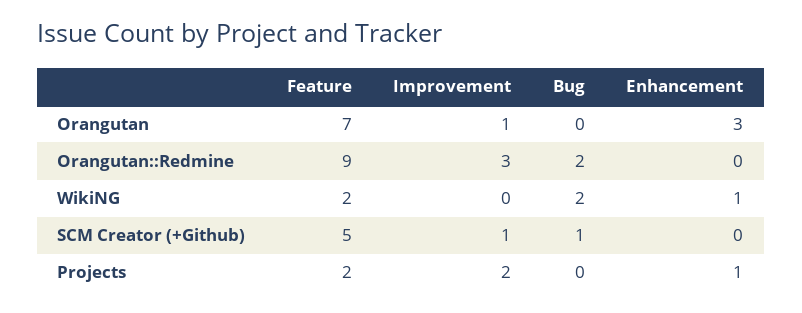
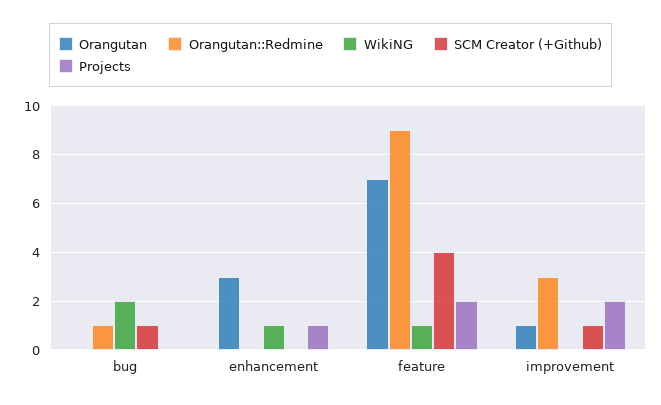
  {
    "Orangutan": {
      "Feature": 7,
      "Improvement": 1,
      "Bug": 0,
      "Enhancement": 3
    },
    "Orangutan::Redmine": {
      "Feature": 9,
      "Improvement": 3,
-     "Bug": 2,
+     "Bug": 1,
      "Enhancement": 0
    },
    "WikiNG": {
-     "Feature": 2,
+     "Feature": 1,
      "Improvement": 0,
      "Bug": 2,
      "Enhancement": 1
    },
    "SCM Creator (+Github)": {
-     "Feature": 5,
+     "Feature": 4,
      "Improvement": 1,
      "Bug": 1,
      "Enhancement": 0
    },
    "Projects": {
      "Feature": 2,
      "Improvement": 2,
      "Bug": 0,
      "Enhancement": 1
    }
  }

